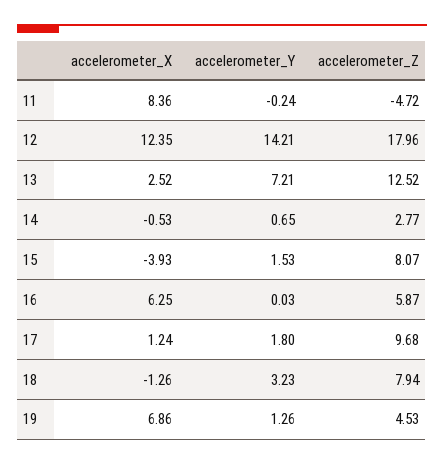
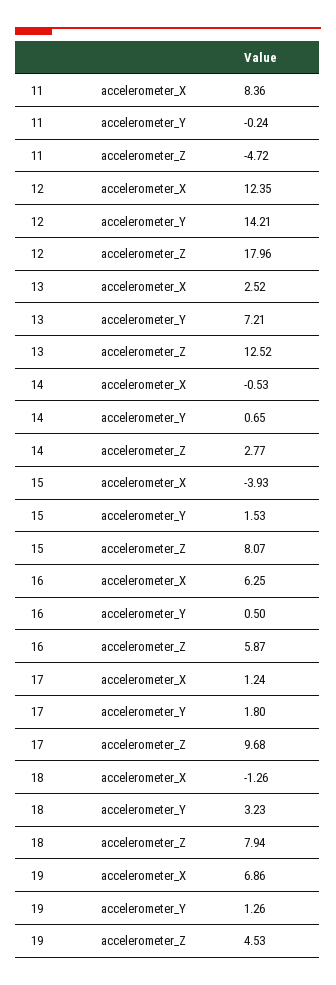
  {
    "accelerometer_X": {
      "11": 8.36,
      "12": 12.35,
      "13": 2.52,
      "14": -0.53,
      "15": -3.93,
      "16": 6.25,
      "17": 1.24,
      "18": -1.26,
      "19": 6.86
    },
    "accelerometer_Y": {
      "11": -0.24,
      "12": 14.21,
      "13": 7.21,
      "14": 0.65,
      "15": 1.53,
-     "16": 0.03,
+     "16": 0.5,
      "17": 1.8,
      "18": 3.23,
      "19": 1.26
    },
    "accelerometer_Z": {
      "11": -4.72,
      "12": 17.96,
      "13": 12.52,
      "14": 2.77,
      "15": 8.07,
      "16": 5.87,
      "17": 9.68,
      "18": 7.94,
      "19": 4.53
    }
  }

